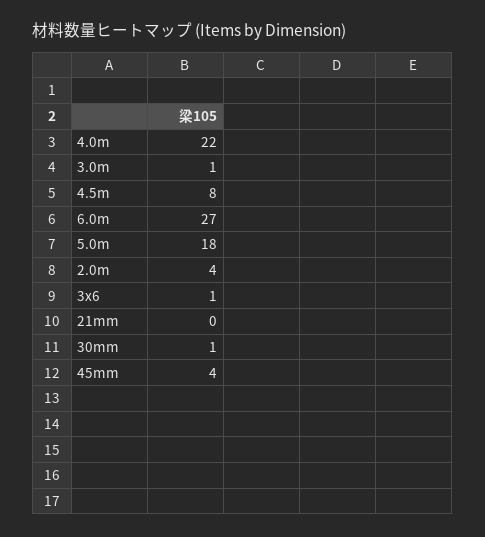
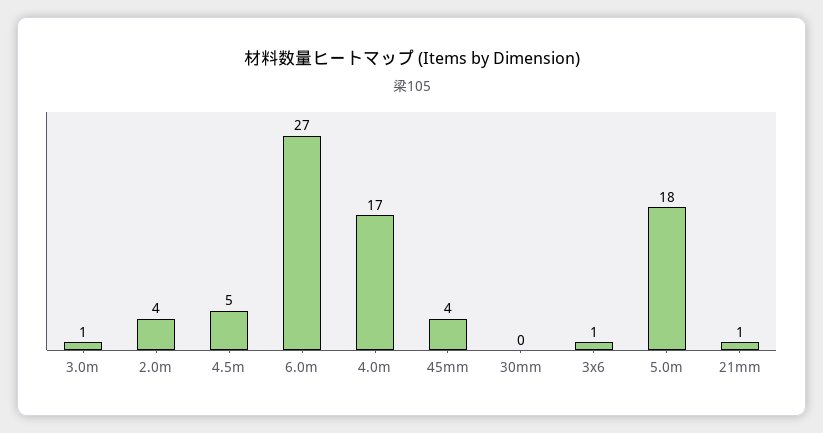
  {
-   "4.0m": 22,
+   "4.0m": 17,
    "3.0m": 1,
-   "4.5m": 8,
+   "4.5m": 5,
    "6.0m": 27,
    "5.0m": 18,
    "2.0m": 4,
    "3x6": 1,
-   "21mm": 0,
+   "21mm": 1,
-   "30mm": 1,
+   "30mm": 0,
    "45mm": 4
  }

